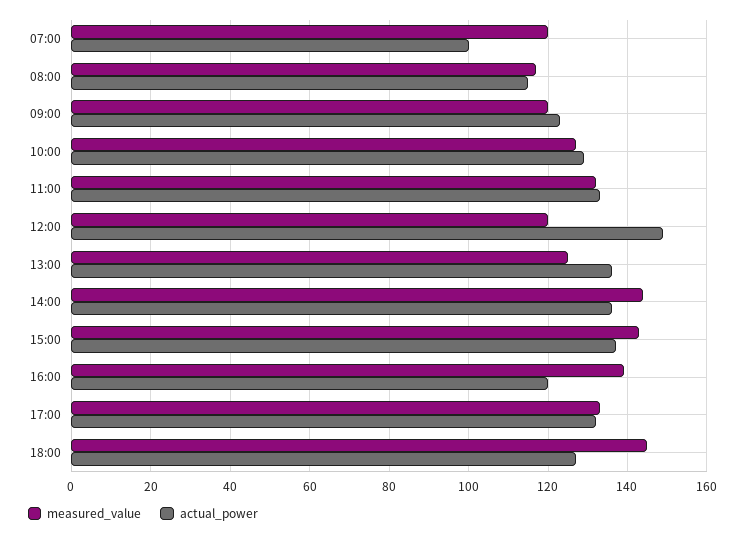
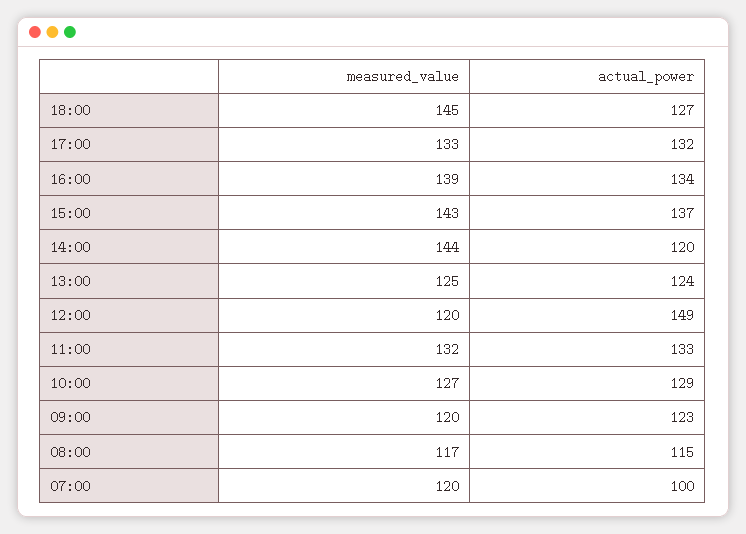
  {
    "measured_value": {
      "07:00": 120,
      "08:00": 117,
      "09:00": 120,
      "10:00": 127,
      "11:00": 132,
      "12:00": 120,
      "13:00": 125,
      "14:00": 144,
      "15:00": 143,
      "16:00": 139,
      "17:00": 133,
      "18:00": 145
    },
    "actual_power": {
      "07:00": 100,
      "08:00": 115,
      "09:00": 123,
      "10:00": 129,
      "11:00": 133,
      "12:00": 149,
-     "13:00": 135,
+     "13:00": 124,
-     "14:00": 135,
+     "14:00": 120,
      "15:00": 137,
-     "16:00": 120,
+     "16:00": 134,
      "17:00": 132,
      "18:00": 127
    }
  }

